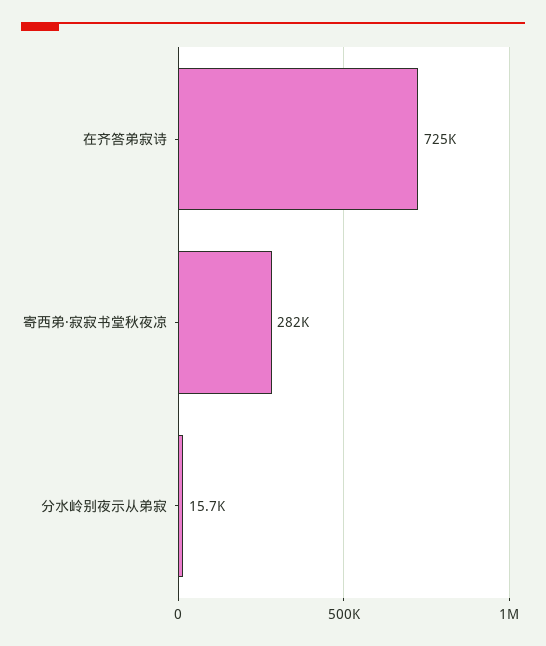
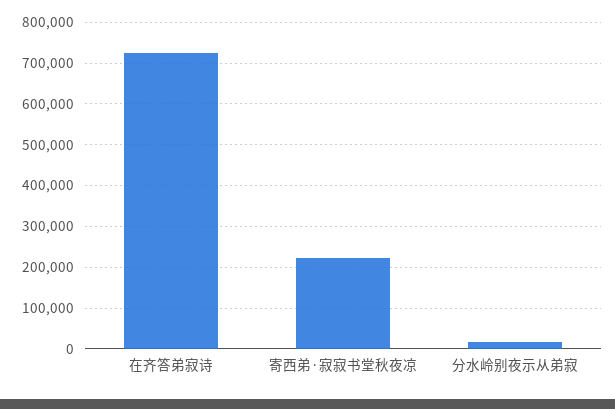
  {
    "在齐答弟寂诗": 725000,
-   "寄西弟·寂寂书堂秋夜凉": 282000,
+   "寄西弟·寂寂书堂秋夜凉": 220000,
    "分水岭别夜示从弟寂": 15700
  }

